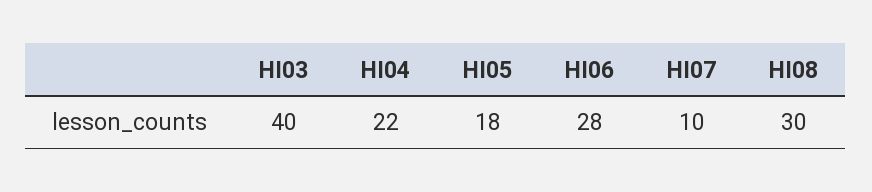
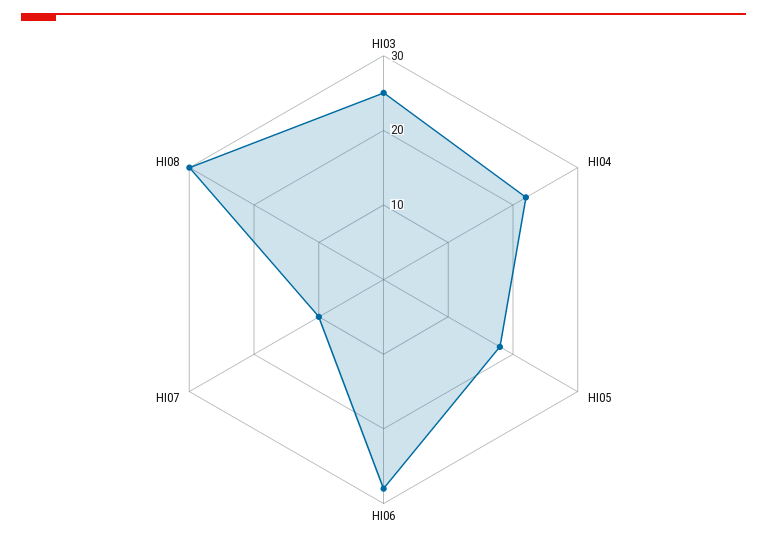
  {
-   "HI03": 40,
+   "HI03": 25,
    "HI04": 22,
    "HI05": 18,
    "HI06": 28,
    "HI07": 10,
    "HI08": 30
  }

